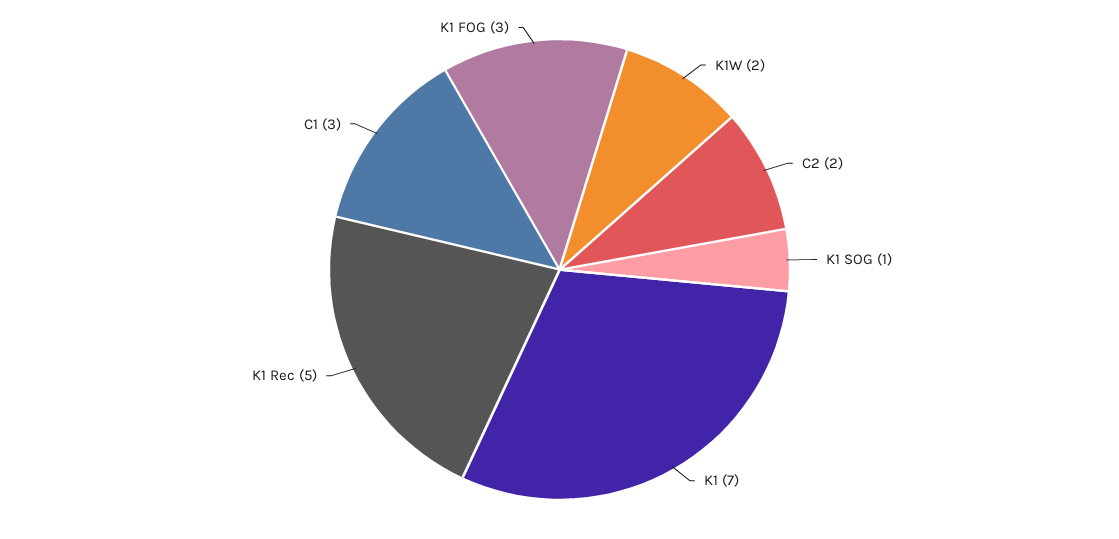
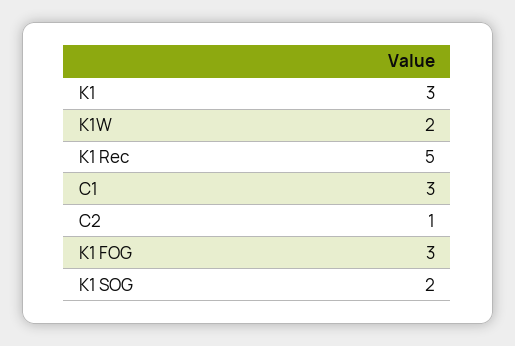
  {
    "K1W": 2,
-   "C2": 2,
+   "C2": 1,
-   "K1 SOG": 1,
+   "K1 SOG": 2,
-   "K1": 7,
+   "K1": 3,
    "K1 Rec": 5,
    "C1": 3,
    "K1 FOG": 3
  }

